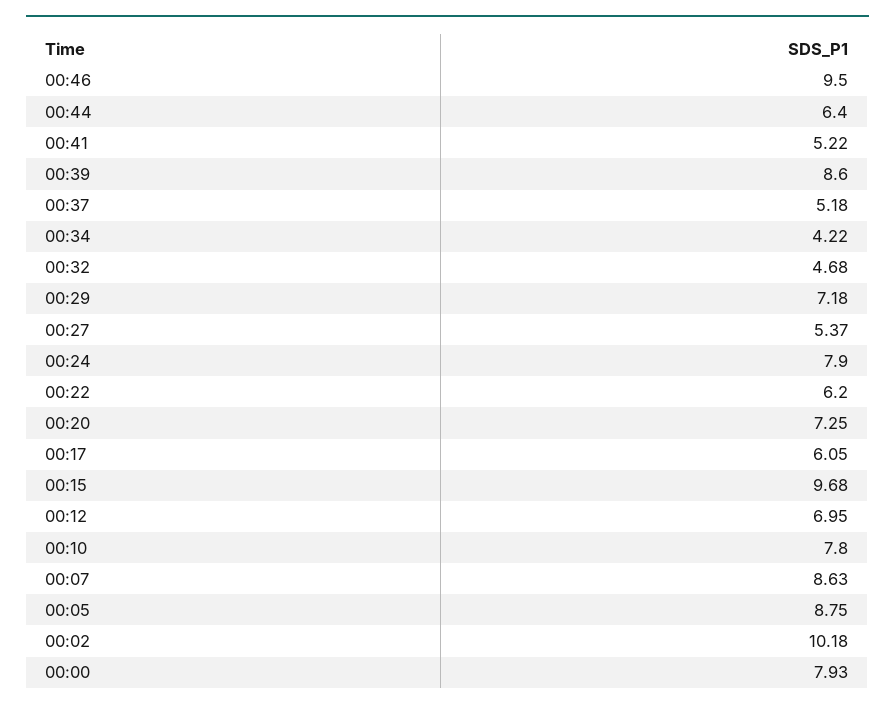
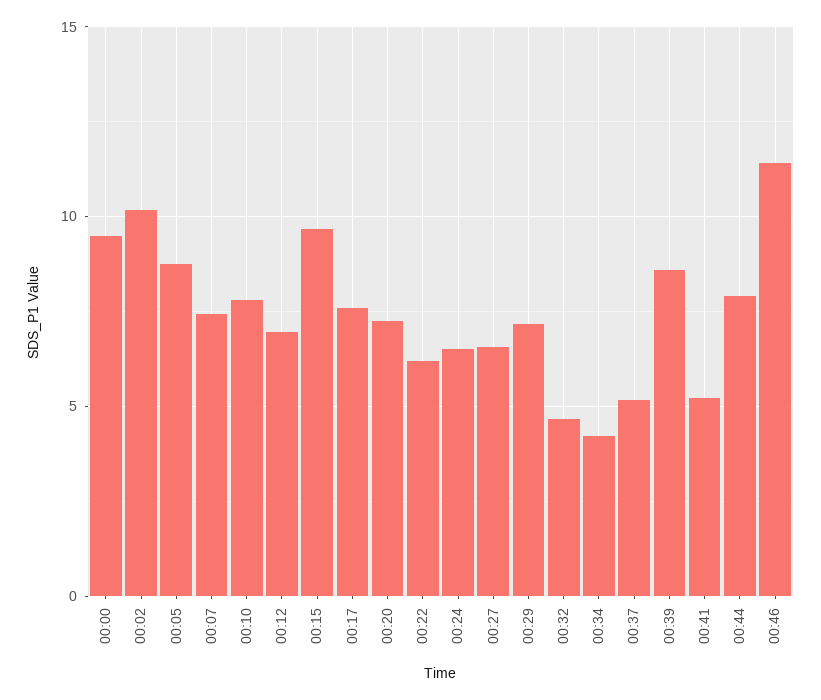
  {
-   "00:46": 9.5,
+   "00:46": 11.5,
-   "00:44": 6.4,
+   "00:44": 8,
    "00:41": 5.22,
    "00:39": 8.6,
    "00:37": 5.18,
    "00:34": 4.22,
    "00:32": 4.68,
    "00:29": 7.18,
-   "00:27": 5.37,
+   "00:27": 6.5,
-   "00:24": 7.9,
+   "00:24": 6.5,
    "00:22": 6.2,
    "00:20": 7.25,
-   "00:17": 6.05,
+   "00:17": 7.5,
    "00:15": 9.68,
    "00:12": 6.95,
    "00:10": 7.8,
-   "00:07": 8.63,
+   "00:07": 7.5,
    "00:05": 8.75,
    "00:02": 10.18,
-   "00:00": 7.93
+   "00:00": 9.5
  }

